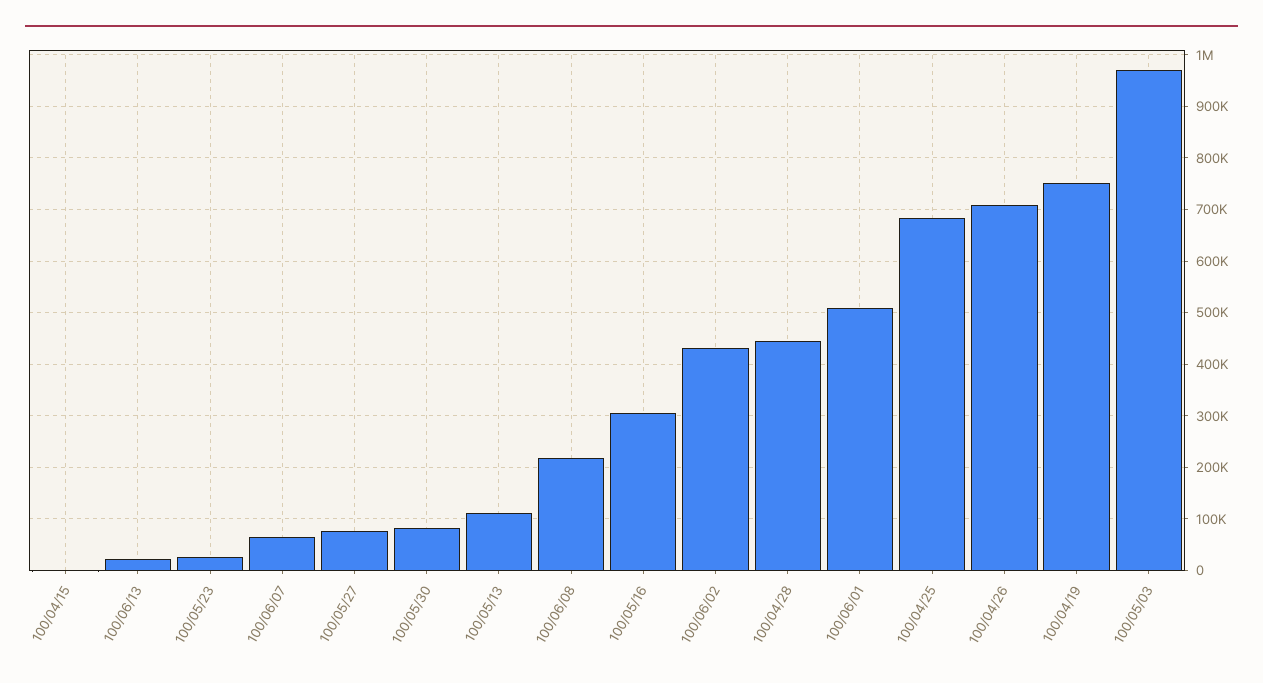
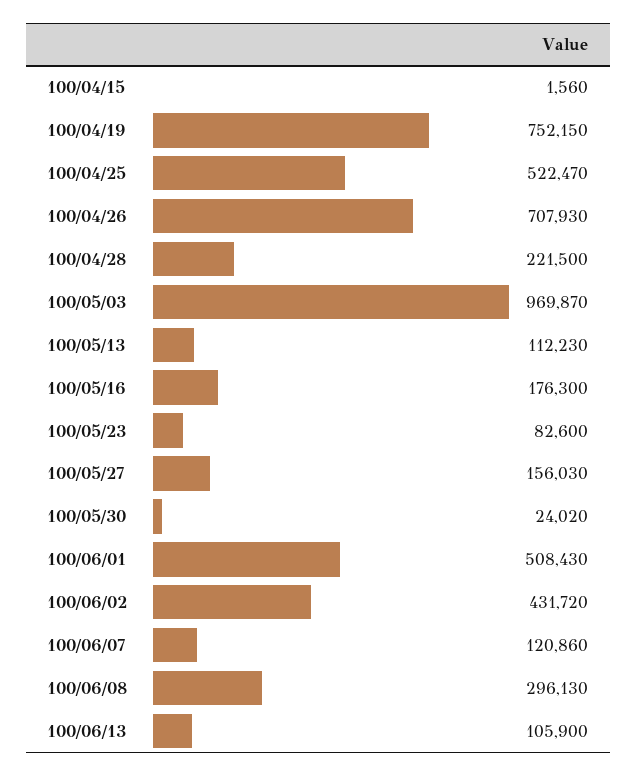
  {
    "100/04/15": 1560,
-   "100/06/13": 20000,
+   "100/06/13": 105900,
-   "100/05/23": 20000,
+   "100/05/23": 82600,
-   "100/06/07": 60000,
+   "100/06/07": 120860,
-   "100/05/27": 80000,
+   "100/05/27": 156030,
-   "100/05/30": 80000,
+   "100/05/30": 24020,
    "100/05/13": 112230,
-   "100/06/08": 220000,
+   "100/06/08": 296130,
-   "100/05/16": 300000,
+   "100/05/16": 176300,
    "100/06/02": 431720,
-   "100/04/28": 440000,
+   "100/04/28": 221500,
    "100/06/01": 508430,
-   "100/04/25": 680000,
+   "100/04/25": 522470,
    "100/04/26": 707930,
    "100/04/19": 752150,
    "100/05/03": 969870
  }

